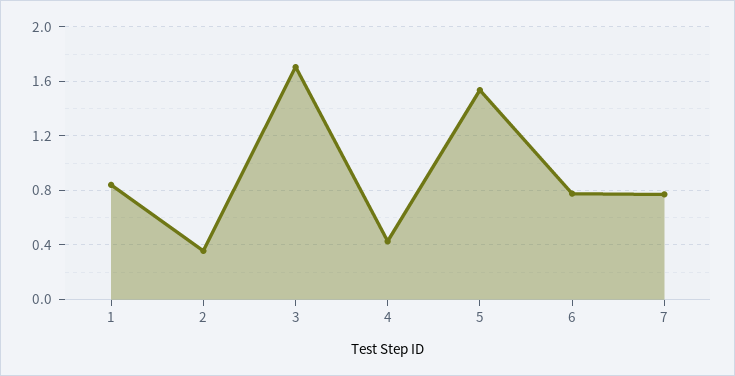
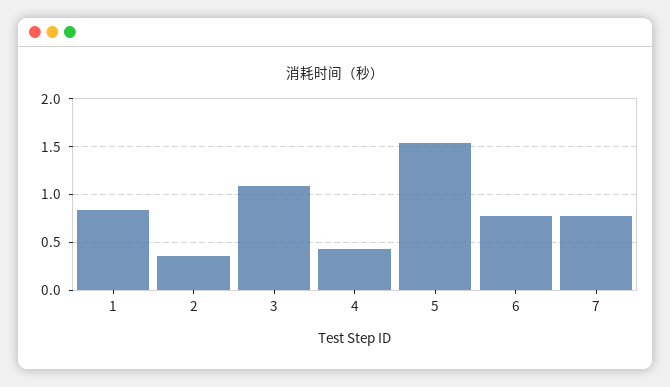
  {
    "1": 0.85,
    "2": 0.35,
-   "3": 1.7,
+   "3": 1.1,
    "4": 0.45,
    "5": 1.55,
    "6": 0.8,
    "7": 0.75
  }

